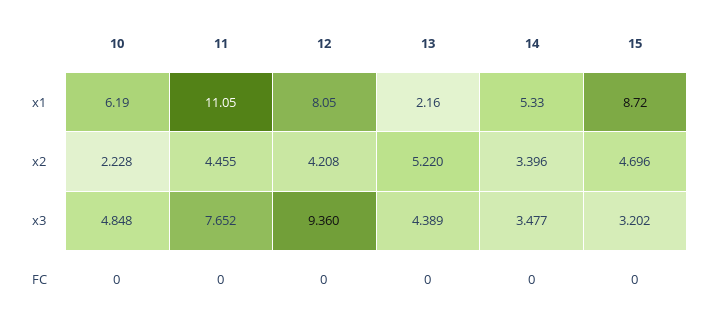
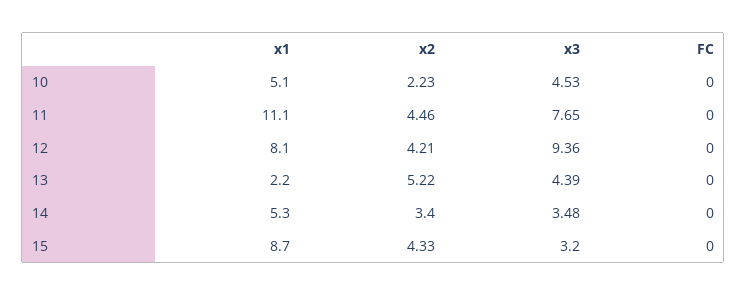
  {
    "10": {
-     "x1": 6.19,
+     "x1": 5.1,
      "x2": 2.228,
-     "x3": 4.848,
+     "x3": 4.53,
      "FC": 0
    },
    "11": {
      "x1": 11.05,
      "x2": 4.455,
      "x3": 7.652,
      "FC": 0
    },
    "12": {
      "x1": 8.05,
      "x2": 4.208,
      "x3": 9.36,
      "FC": 0
    },
    "13": {
      "x1": 2.16,
      "x2": 5.22,
      "x3": 4.389,
      "FC": 0
    },
    "14": {
      "x1": 5.33,
      "x2": 3.396,
      "x3": 3.477,
      "FC": 0
    },
    "15": {
      "x1": 8.72,
-     "x2": 4.696,
+     "x2": 4.33,
      "x3": 3.202,
      "FC": 0
    }
  }

